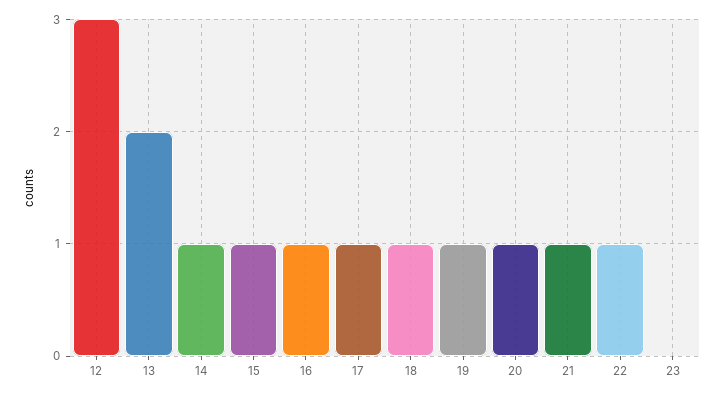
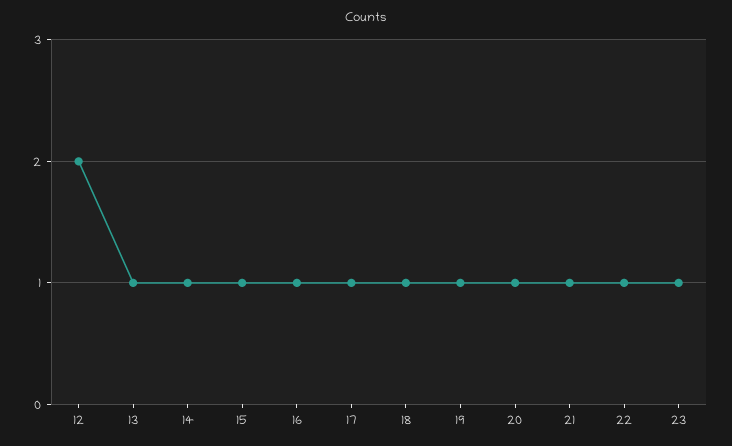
  {
-   "12": 3,
+   "12": 2,
-   "13": 2,
+   "13": 1,
    "14": 1,
    "15": 1,
    "16": 1,
    "17": 1,
    "18": 1,
    "19": 1,
    "20": 1,
    "21": 1,
    "22": 1,
-   "23": 0
+   "23": 1
  }

